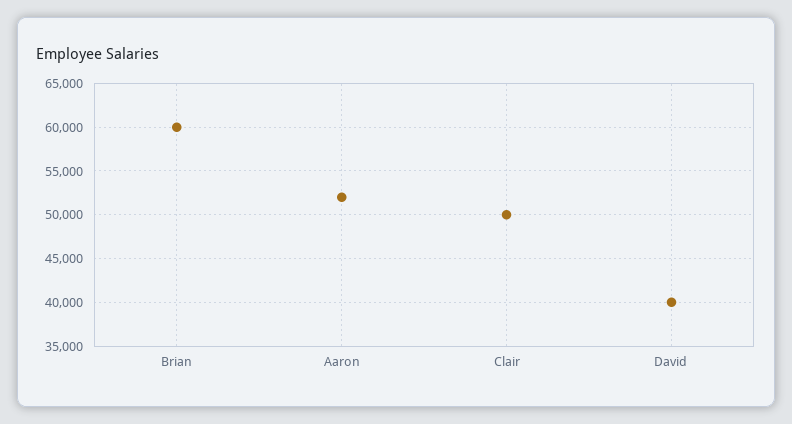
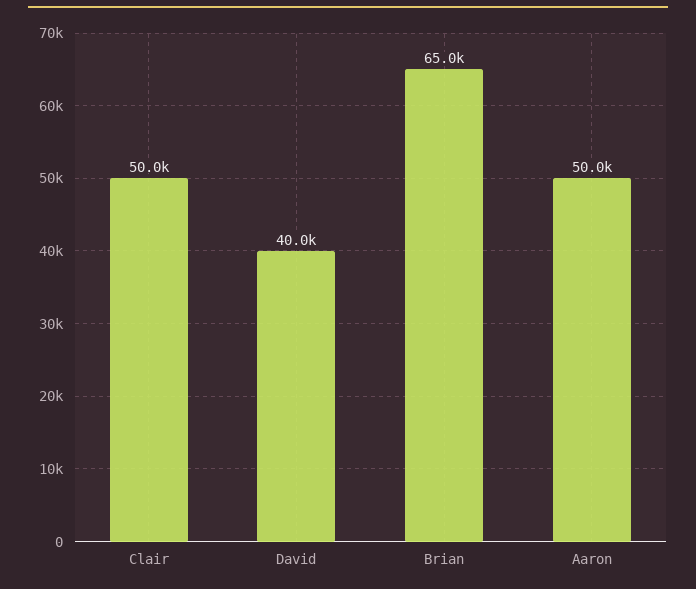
  {
-   "Brian": 60000,
+   "Brian": 65000,
-   "Aaron": 52000,
+   "Aaron": 50000,
    "Clair": 50000,
    "David": 40000
  }

